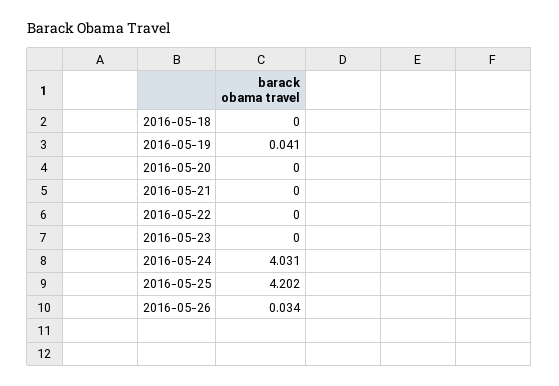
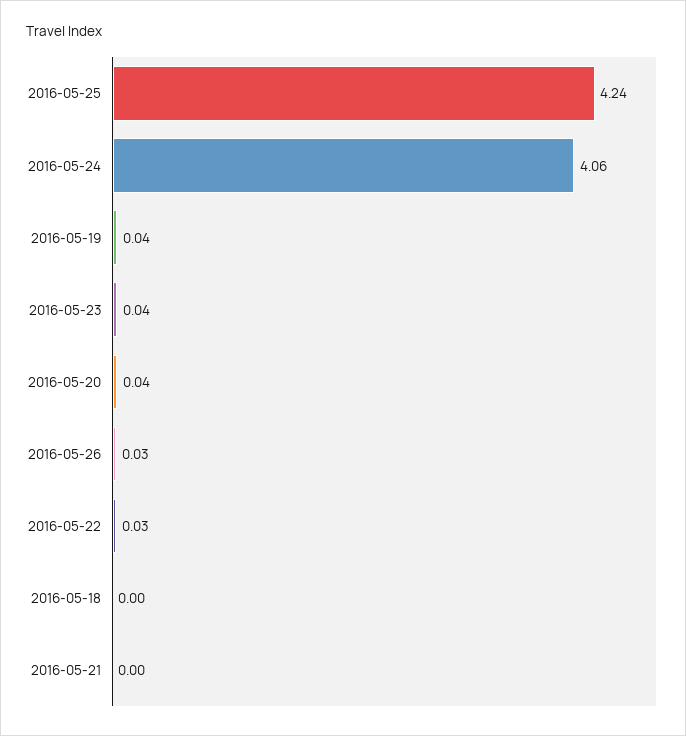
  {
    "2016-05-18": 0,
    "2016-05-19": 0.041,
-   "2016-05-20": 0,
+   "2016-05-20": 0.04,
    "2016-05-21": 0,
-   "2016-05-22": 0,
+   "2016-05-22": 0.03,
-   "2016-05-23": 0,
+   "2016-05-23": 0.04,
-   "2016-05-24": 4.031,
+   "2016-05-24": 4.06,
-   "2016-05-25": 4.202,
+   "2016-05-25": 4.24,
    "2016-05-26": 0.034
  }

